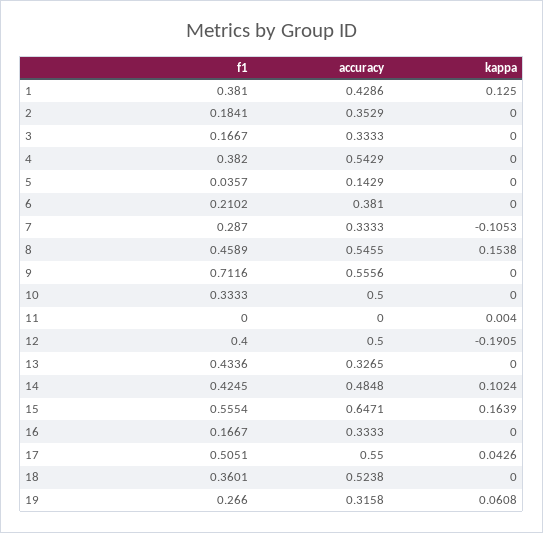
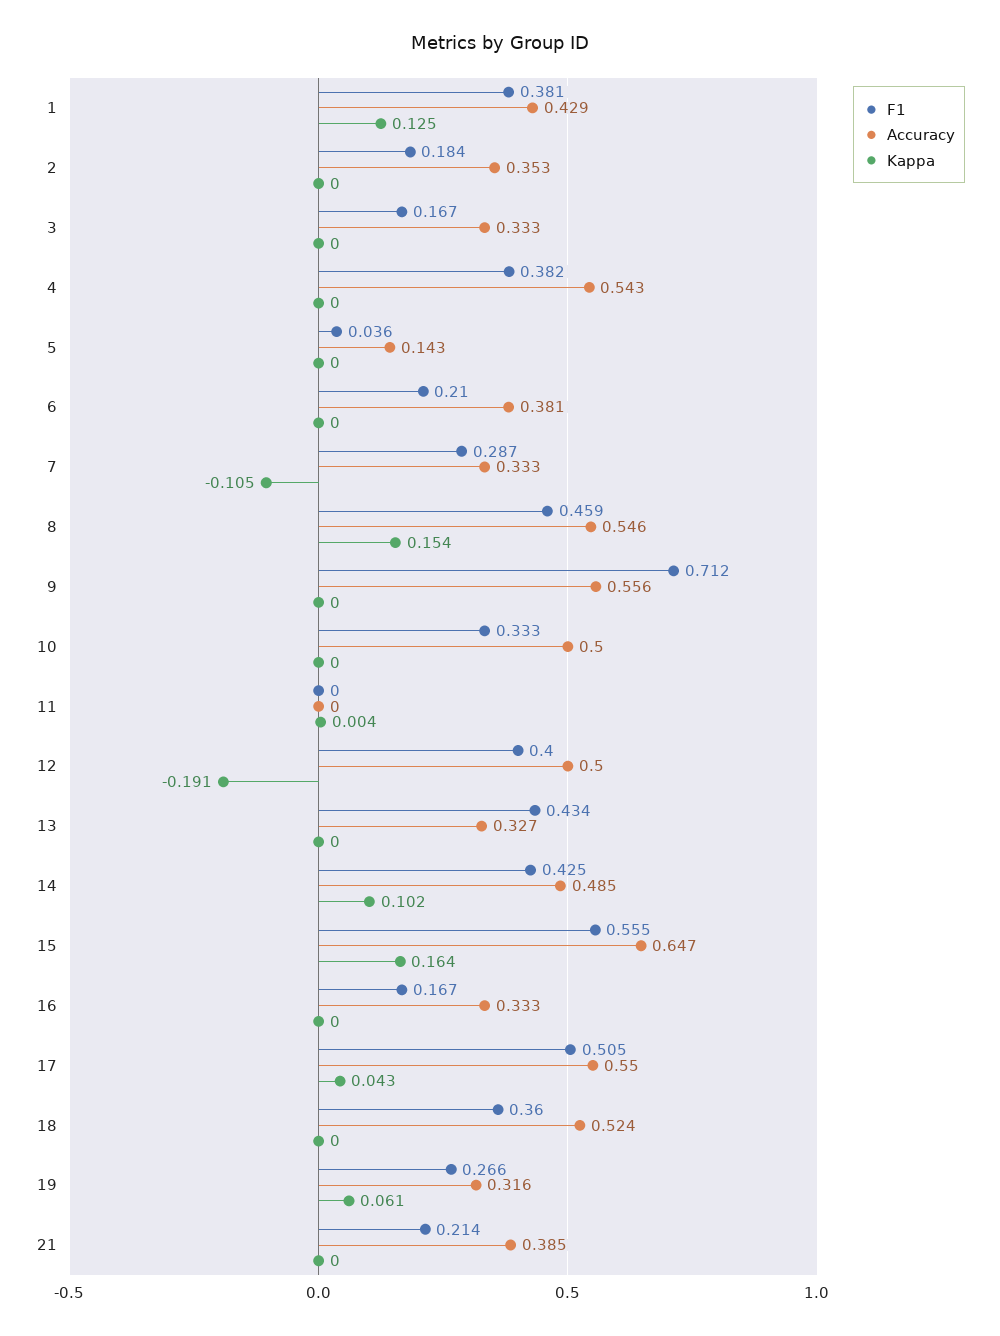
  {
    "f1": {
      "1": 0.381,
      "2": 0.1841,
      "3": 0.1667,
      "4": 0.382,
      "5": 0.0357,
      "6": 0.2102,
      "7": 0.287,
      "8": 0.4589,
      "9": 0.7116,
      "10": 0.3333,
      "11": 0,
      "12": 0.4,
      "13": 0.4336,
      "14": 0.4245,
      "15": 0.5554,
      "16": 0.1667,
      "17": 0.5051,
      "18": 0.3601,
-     "19": 0.266
+     "19": 0.266,
+     "21": 0.214
    },
    "accuracy": {
      "1": 0.4286,
      "2": 0.3529,
      "3": 0.3333,
      "4": 0.5429,
      "5": 0.1429,
      "6": 0.381,
      "7": 0.3333,
      "8": 0.5455,
      "9": 0.5556,
      "10": 0.5,
      "11": 0,
      "12": 0.5,
      "13": 0.3265,
      "14": 0.4848,
      "15": 0.6471,
      "16": 0.3333,
      "17": 0.55,
      "18": 0.5238,
-     "19": 0.3158
+     "19": 0.3158,
+     "21": 0.385
    },
    "kappa": {
      "1": 0.125,
      "2": 0,
      "3": 0,
      "4": 0,
      "5": 0,
      "6": 0,
      "7": -0.1053,
      "8": 0.1538,
      "9": 0,
      "10": 0,
      "11": 0.004,
      "12": -0.1905,
      "13": 0,
      "14": 0.1024,
      "15": 0.1639,
      "16": 0,
      "17": 0.0426,
      "18": 0,
-     "19": 0.0608
+     "19": 0.0608,
+     "21": 0
    }
  }

